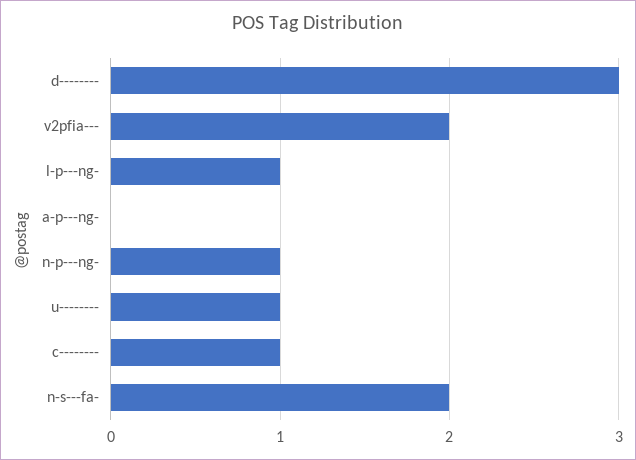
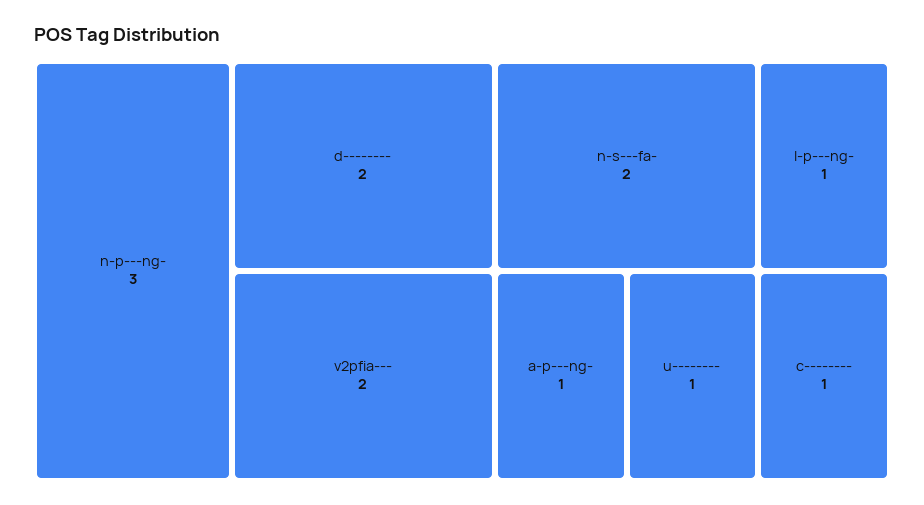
  {
-   "d--------": 3,
+   "d--------": 2,
    "v2pfia---": 2,
    "l-p---ng-": 1,
-   "a-p---ng-": 0,
+   "a-p---ng-": 1,
-   "n-p---ng-": 1,
+   "n-p---ng-": 3,
    "u--------": 1,
    "c--------": 1,
    "n-s---fa-": 2
  }

